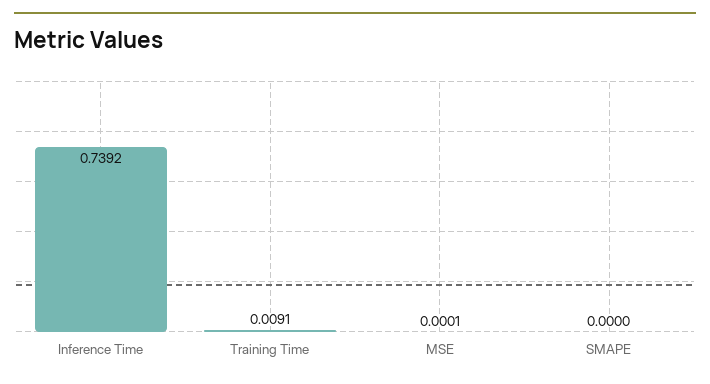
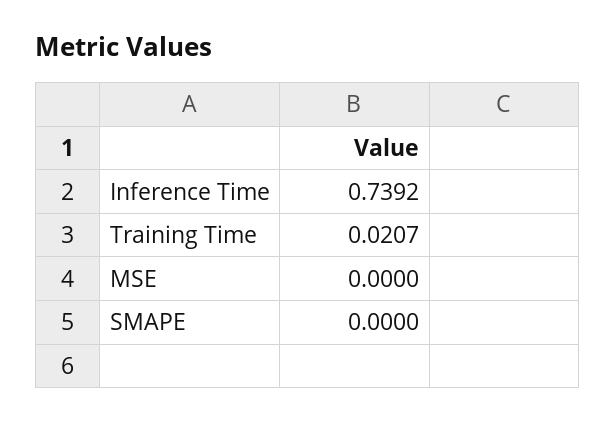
  {
    "Inference Time": 0.7392,
-   "Training Time": 0.0091,
+   "Training Time": 0.0207,
-   "MSE": 0.0001,
+   "MSE": 0,
    "SMAPE": 0
  }

